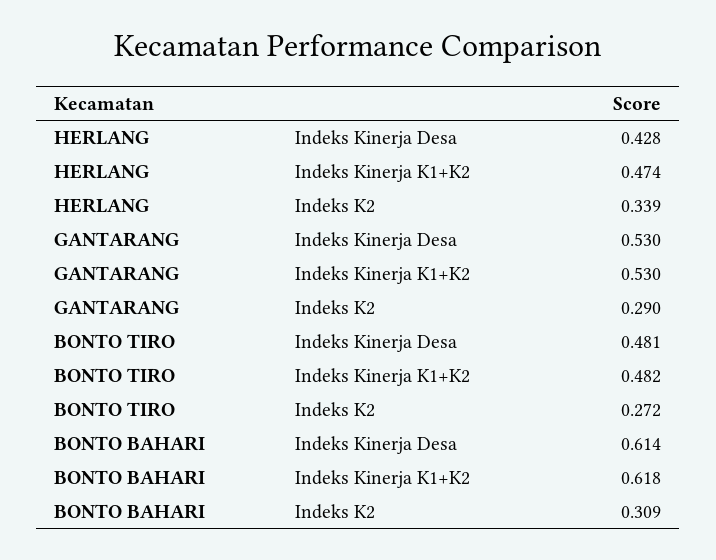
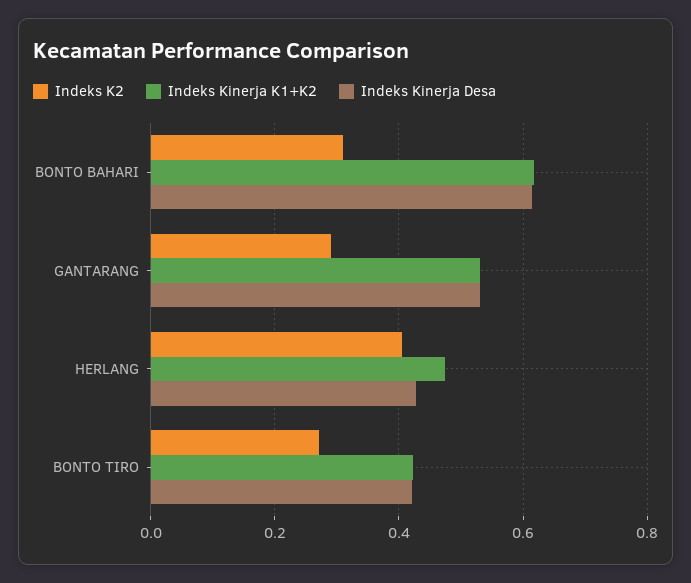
  {
    "Indeks Kinerja Desa": {
      "HERLANG": 0.428,
      "GANTARANG": 0.53,
-     "BONTO TIRO": 0.481,
+     "BONTO TIRO": 0.42,
      "BONTO BAHARI": 0.614
    },
    "Indeks Kinerja K1+K2": {
      "HERLANG": 0.474,
      "GANTARANG": 0.53,
-     "BONTO TIRO": 0.482,
+     "BONTO TIRO": 0.42,
      "BONTO BAHARI": 0.618
    },
    "Indeks K2": {
-     "HERLANG": 0.339,
+     "HERLANG": 0.4,
      "GANTARANG": 0.29,
      "BONTO TIRO": 0.272,
      "BONTO BAHARI": 0.309
    }
  }

